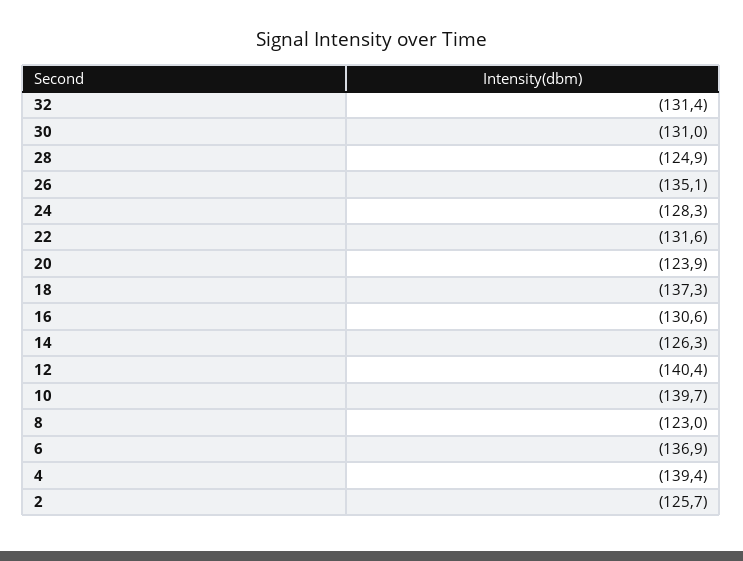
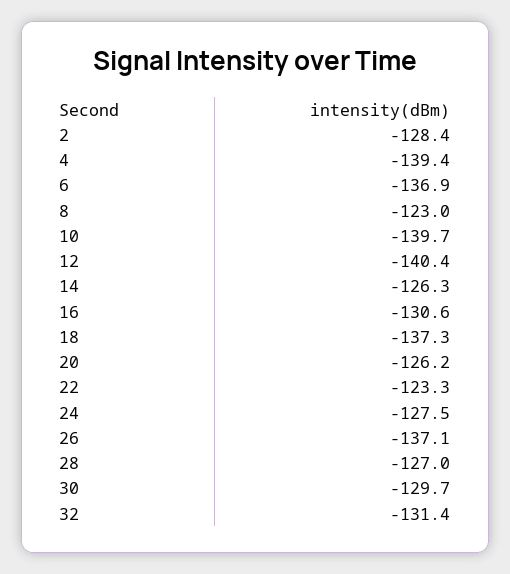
  {
    "32": -131.4,
-   "30": -131,
+   "30": -129.7,
-   "28": -124.9,
+   "28": -127,
-   "26": -135.1,
+   "26": -137.1,
-   "24": -128.3,
+   "24": -127.5,
-   "22": -131.6,
+   "22": -123.3,
-   "20": -123.9,
+   "20": -126.2,
    "18": -137.3,
    "16": -130.6,
    "14": -126.3,
    "12": -140.4,
    "10": -139.7,
    "8": -123,
    "6": -136.9,
    "4": -139.4,
-   "2": -125.7
+   "2": -128.4
  }

